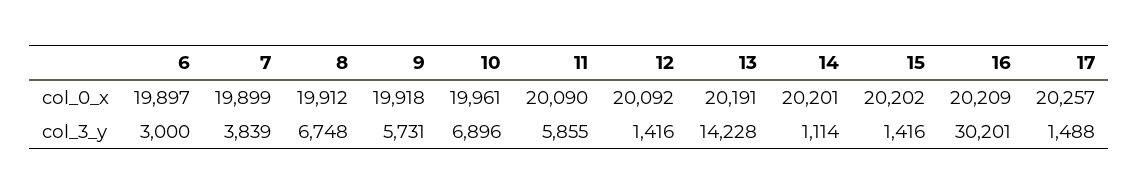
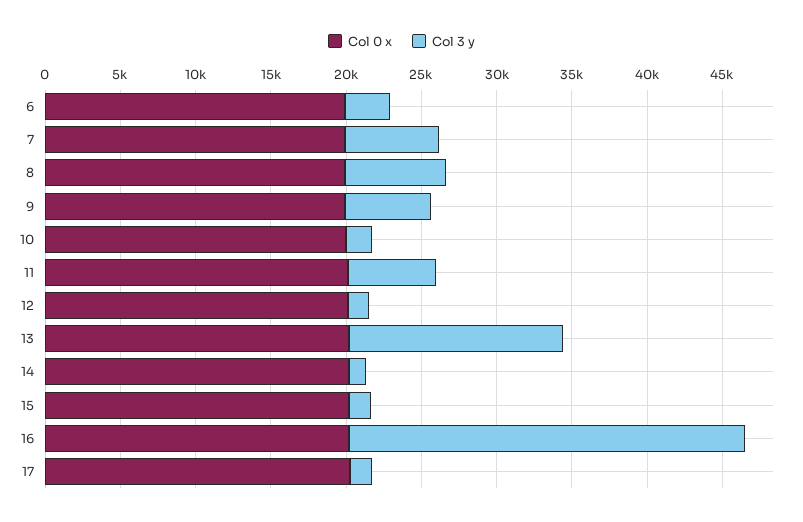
  {
    "col_0_x": {
      "6": 19897,
      "7": 19899,
      "8": 19912,
      "9": 19918,
      "10": 19961,
      "11": 20090,
      "12": 20092,
      "13": 20191,
      "14": 20201,
      "15": 20202,
      "16": 20209,
      "17": 20257
    },
    "col_3_y": {
      "6": 3000,
-     "7": 3839,
+     "7": 6000,
      "8": 6748,
      "9": 5731,
-     "10": 6896,
+     "10": 2000,
      "11": 5855,
      "12": 1416,
      "13": 14228,
      "14": 1114,
      "15": 1416,
-     "16": 30201,
+     "16": 26000,
      "17": 1488
    }
  }

